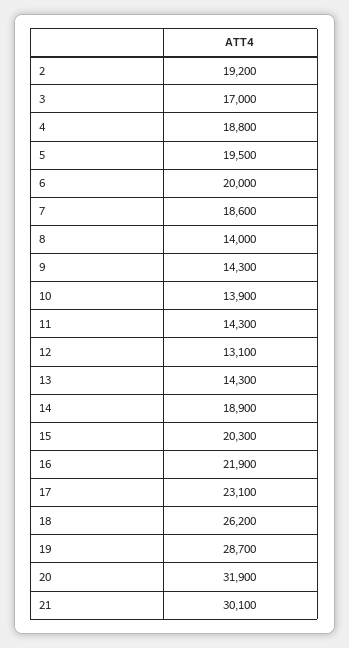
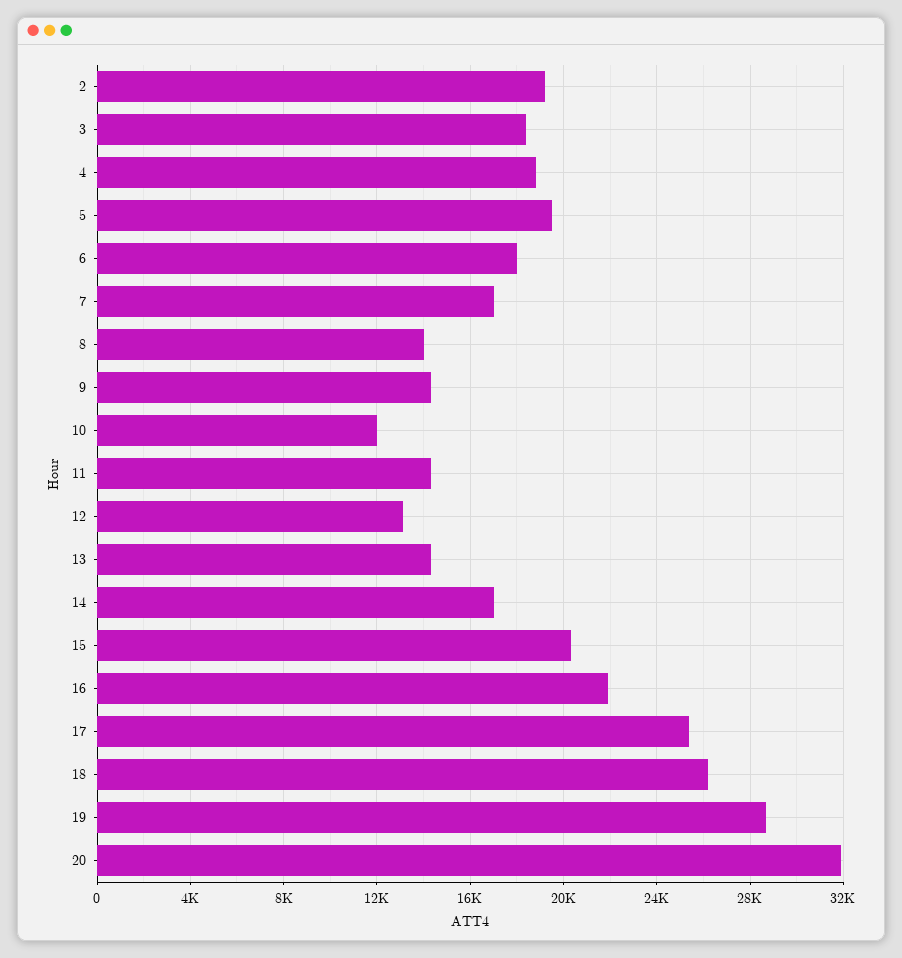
  {
    "2": 19200,
-   "3": 17000,
+   "3": 18500,
    "4": 18800,
    "5": 19500,
-   "6": 20000,
+   "6": 18000,
-   "7": 18600,
+   "7": 17000,
    "8": 14000,
    "9": 14300,
-   "10": 13900,
+   "10": 12000,
    "11": 14300,
    "12": 13100,
    "13": 14300,
-   "14": 18900,
+   "14": 17000,
    "15": 20300,
    "16": 21900,
-   "17": 23100,
+   "17": 25500,
    "18": 26200,
    "19": 28700,
-   "20": 31900,
+   "20": 31900
-   "21": 30100
  }

